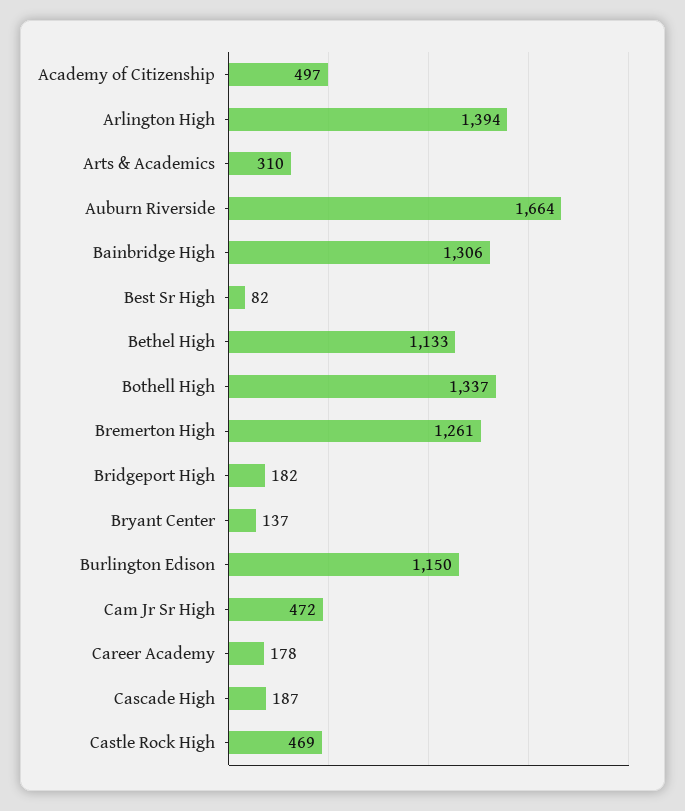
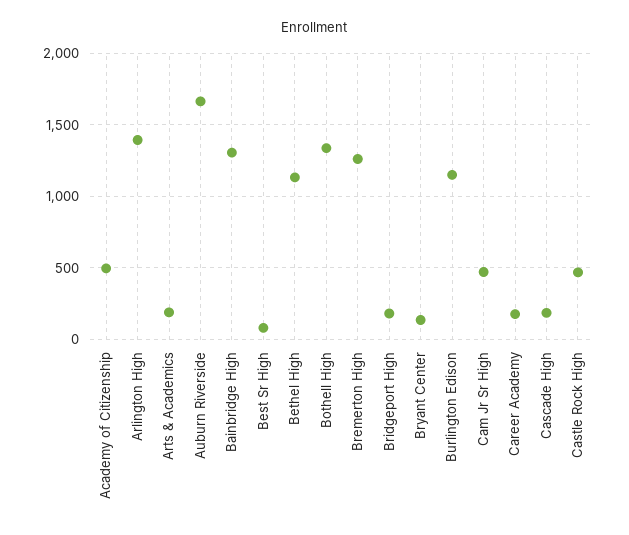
  {
    "Academy of Citizenship": 497,
    "Arlington High": 1394,
-   "Arts & Academics": 310,
+   "Arts & Academics": 200,
    "Auburn Riverside": 1664,
    "Bainbridge High": 1306,
    "Best Sr High": 82,
    "Bethel High": 1133,
    "Bothell High": 1337,
    "Bremerton High": 1261,
    "Bridgeport High": 182,
    "Bryant Center": 137,
    "Burlington Edison": 1150,
    "Cam Jr Sr High": 472,
    "Career Academy": 178,
    "Cascade High": 187,
    "Castle Rock High": 469
  }

